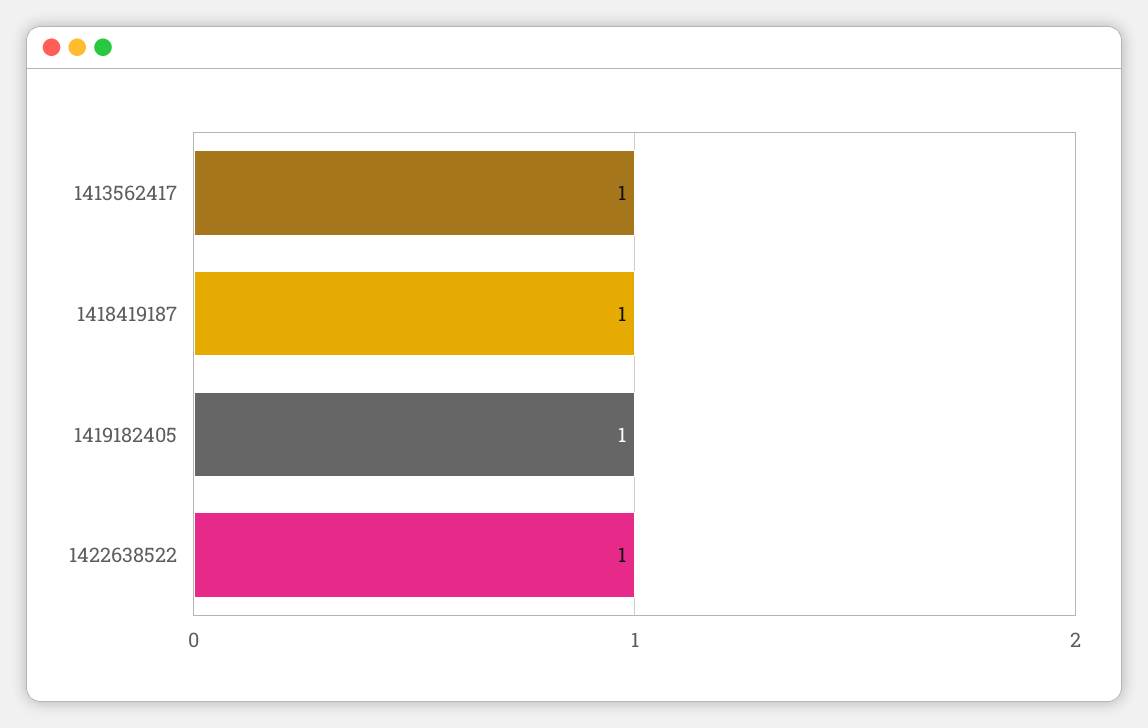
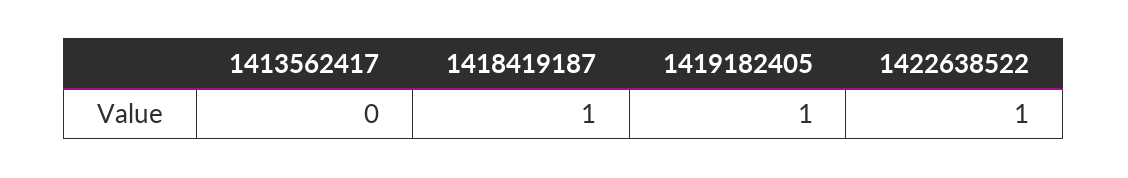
  {
-   "1413562417": 1,
+   "1413562417": 0,
    "1418419187": 1,
    "1419182405": 1,
    "1422638522": 1
  }

